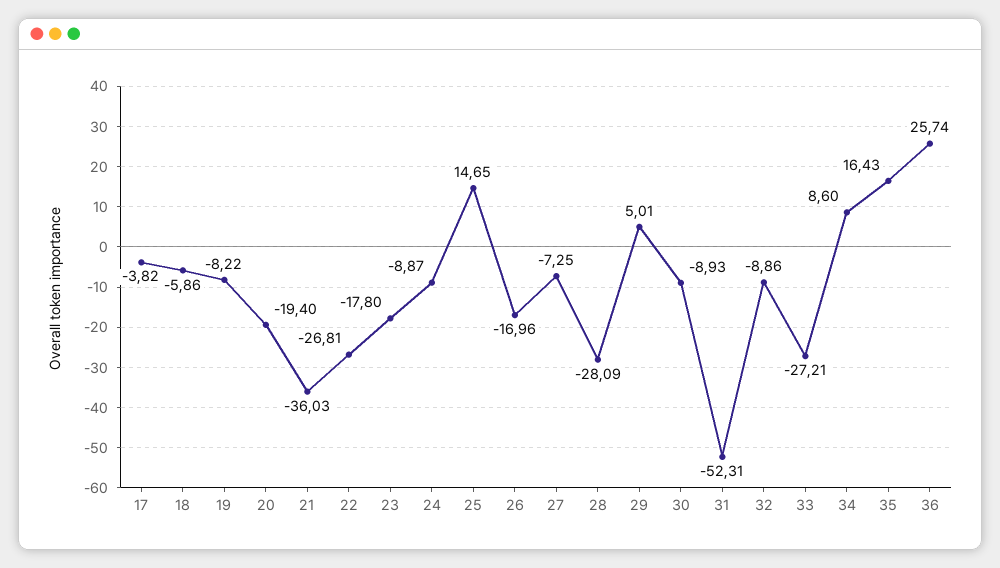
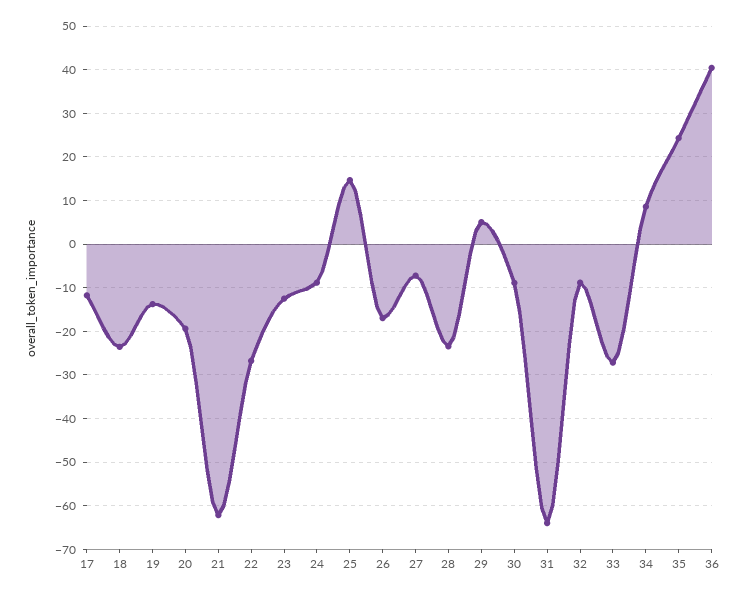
  {
-   "17": -3.82,
+   "17": -12,
-   "18": -5.86,
+   "18": -24,
-   "19": -8.22,
+   "19": -14,
    "20": -19.4,
-   "21": -36.03,
+   "21": -62,
    "22": -26.81,
-   "23": -17.8,
+   "23": -12,
    "24": -8.87,
    "25": 14.65,
    "26": -16.96,
    "27": -7.25,
-   "28": -28.09,
+   "28": -24,
    "29": 5.01,
    "30": -8.93,
-   "31": -52.31,
+   "31": -64,
    "32": -8.86,
    "33": -27.21,
    "34": 8.6,
-   "35": 16.43,
+   "35": 24,
-   "36": 25.74
+   "36": 40
  }

